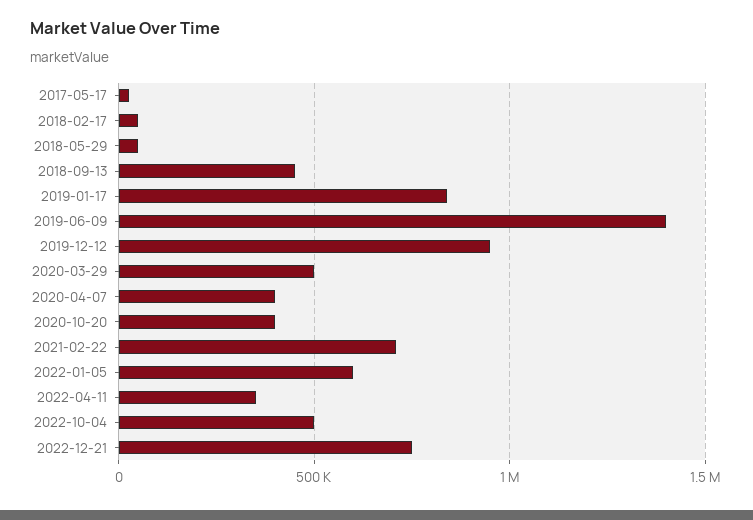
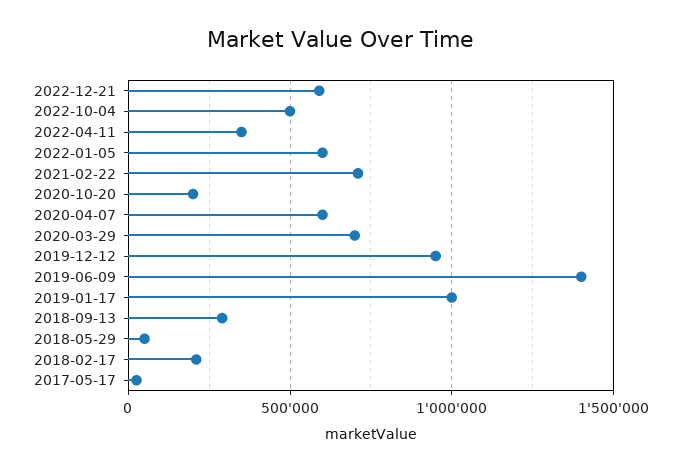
  {
    "2017-05-17": 50000,
-   "2018-02-17": 50000,
+   "2018-02-17": 200000,
    "2018-05-29": 50000,
-   "2018-09-13": 450000,
+   "2018-09-13": 300000,
-   "2019-01-17": 850000,
+   "2019-01-17": 1000000,
    "2019-06-09": 1400000,
    "2019-12-12": 950000,
-   "2020-03-29": 500000,
+   "2020-03-29": 700000,
-   "2020-04-07": 400000,
+   "2020-04-07": 600000,
-   "2020-10-20": 400000,
+   "2020-10-20": 200000,
    "2021-02-22": 700000,
    "2022-01-05": 600000,
    "2022-04-11": 350000,
    "2022-10-04": 500000,
-   "2022-12-21": 750000
+   "2022-12-21": 600000
  }

